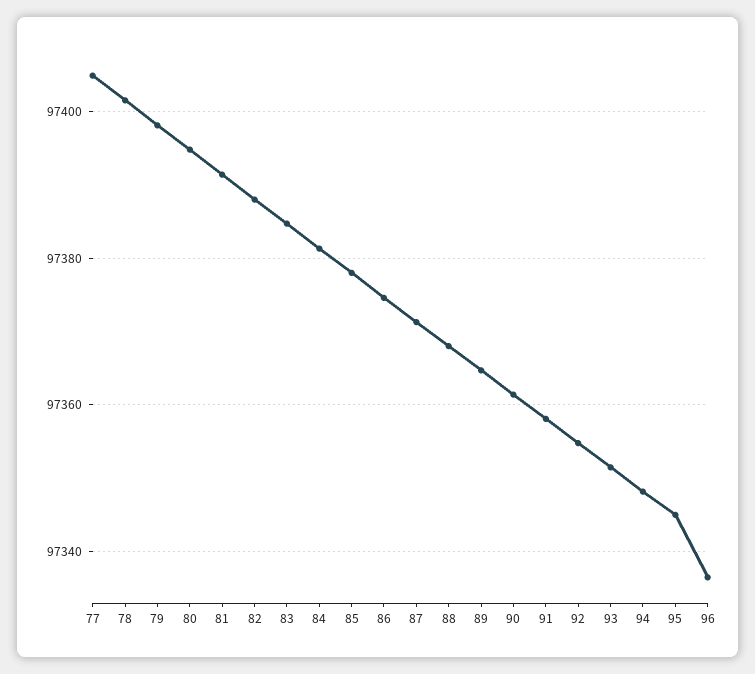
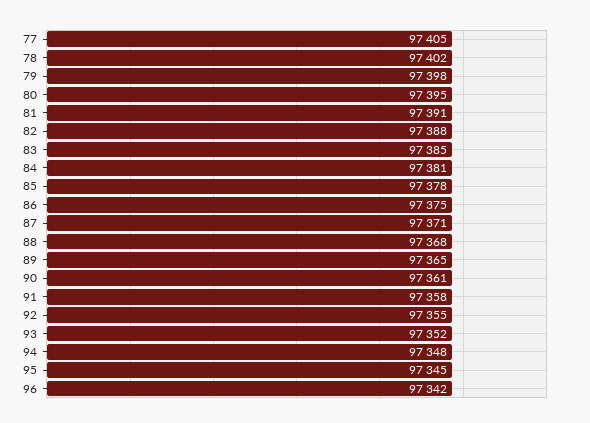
  {
    "77": 97405,
    "78": 97402,
    "79": 97398,
    "80": 97395,
    "81": 97391,
    "82": 97388,
    "83": 97385,
    "84": 97381,
    "85": 97378,
    "86": 97375,
    "87": 97371,
    "88": 97368,
    "89": 97365,
    "90": 97361,
    "91": 97358,
    "92": 97355,
    "93": 97352,
    "94": 97348,
    "95": 97345,
-   "96": 97336
+   "96": 97342
  }

